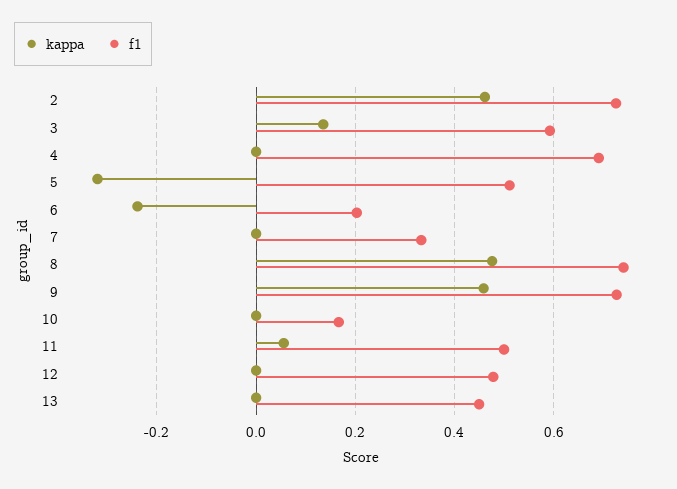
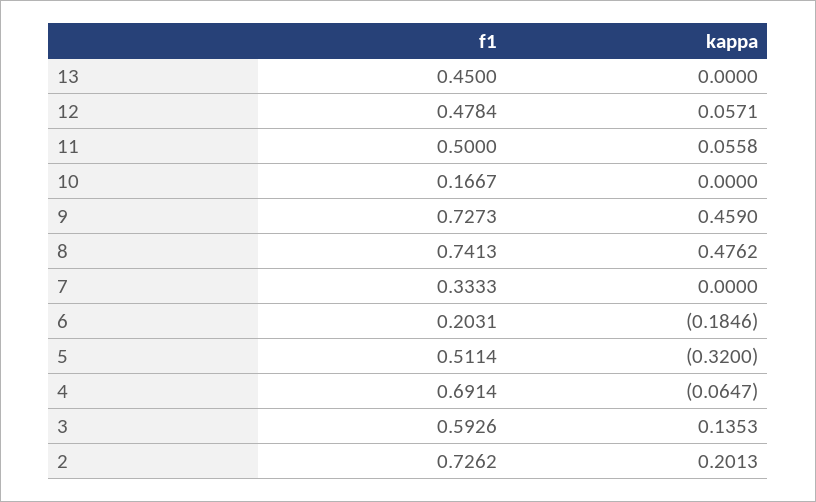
  {
    "kappa": {
-     "2": 0.46,
+     "2": 0.2013,
      "3": 0.1353,
-     "4": 0,
+     "4": -0.0647,
      "5": -0.32,
-     "6": -0.24,
+     "6": -0.1846,
      "7": 0,
      "8": 0.4762,
      "9": 0.459,
      "10": 0,
      "11": 0.0558,
-     "12": 0,
+     "12": 0.0571,
      "13": 0
    },
    "f1": {
      "2": 0.7262,
      "3": 0.5926,
      "4": 0.6914,
      "5": 0.5114,
      "6": 0.2031,
      "7": 0.3333,
      "8": 0.7413,
      "9": 0.7273,
      "10": 0.1667,
      "11": 0.5,
      "12": 0.4784,
      "13": 0.45
    }
  }

